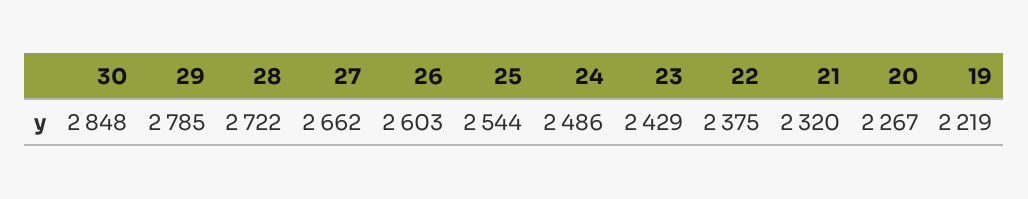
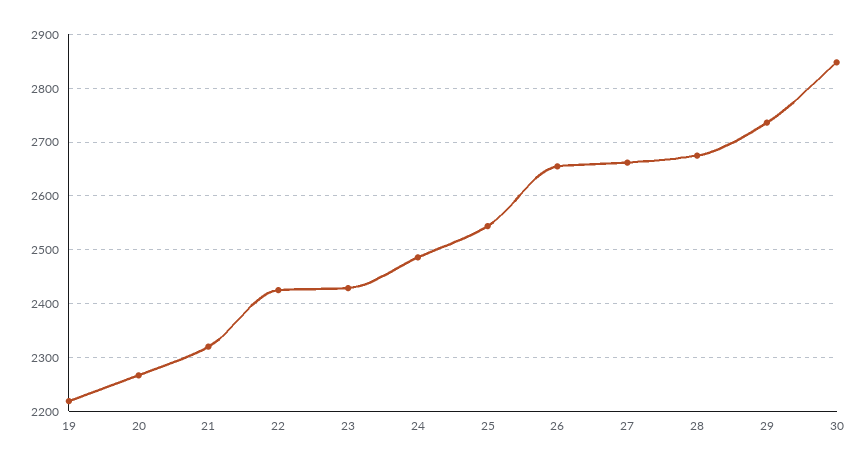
  {
    "30": 2848,
-   "29": 2785,
+   "29": 2740,
-   "28": 2722,
+   "28": 2680,
    "27": 2662,
-   "26": 2603,
+   "26": 2660,
    "25": 2544,
    "24": 2486,
    "23": 2429,
-   "22": 2375,
+   "22": 2420,
    "21": 2320,
    "20": 2267,
    "19": 2219
  }

